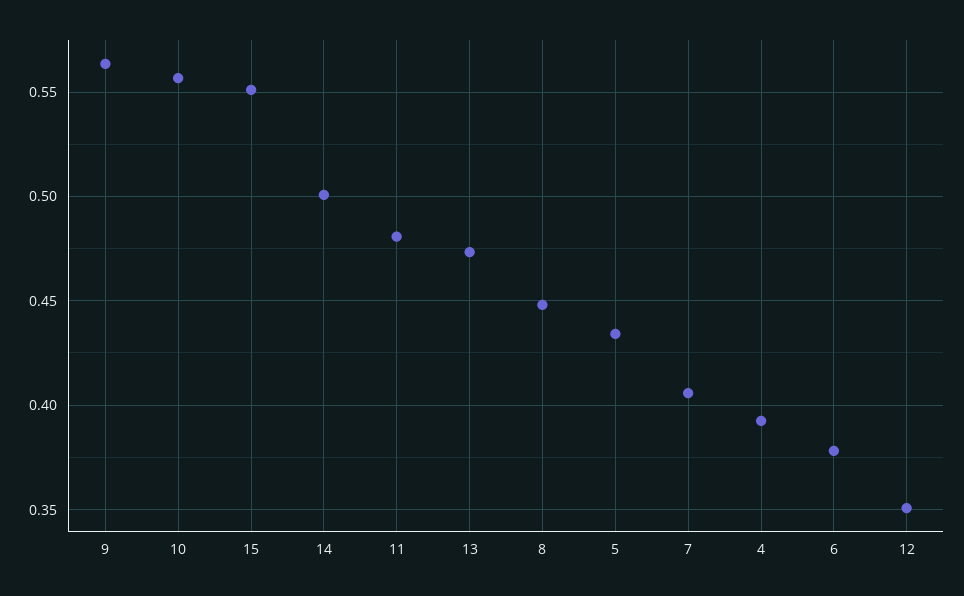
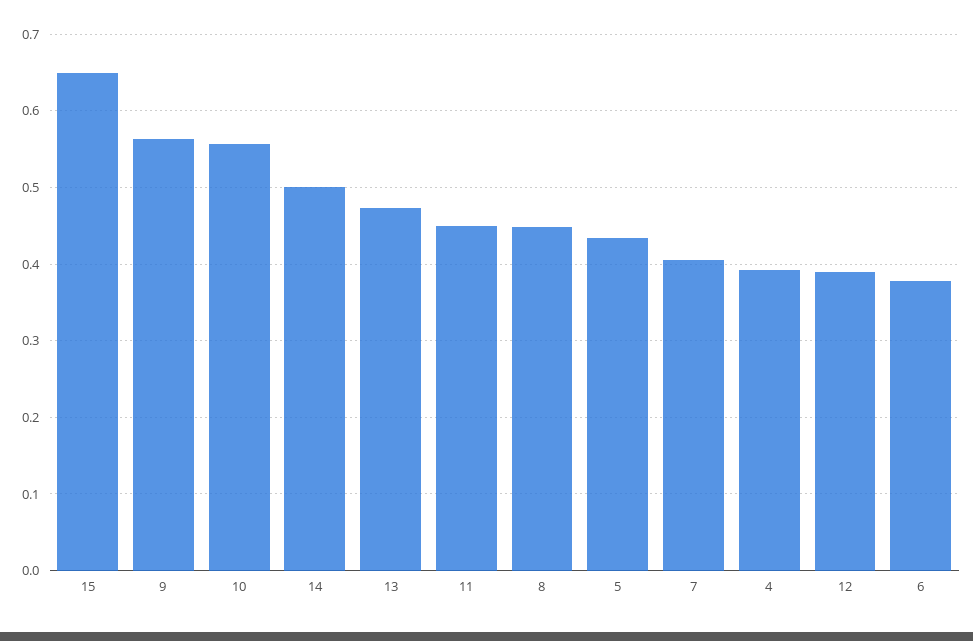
  {
    "9": 0.565,
    "10": 0.555,
-   "15": 0.55,
+   "15": 0.65,
    "14": 0.5,
-   "11": 0.48,
+   "11": 0.45,
    "13": 0.475,
    "8": 0.45,
    "5": 0.435,
    "7": 0.405,
    "4": 0.395,
    "6": 0.38,
-   "12": 0.35
+   "12": 0.39
  }

